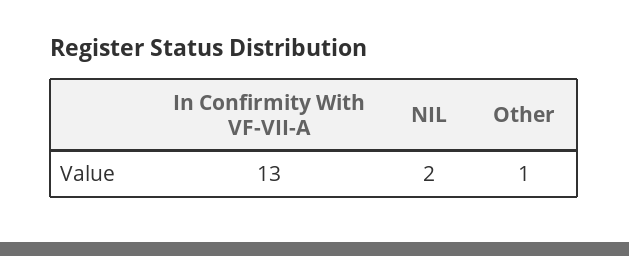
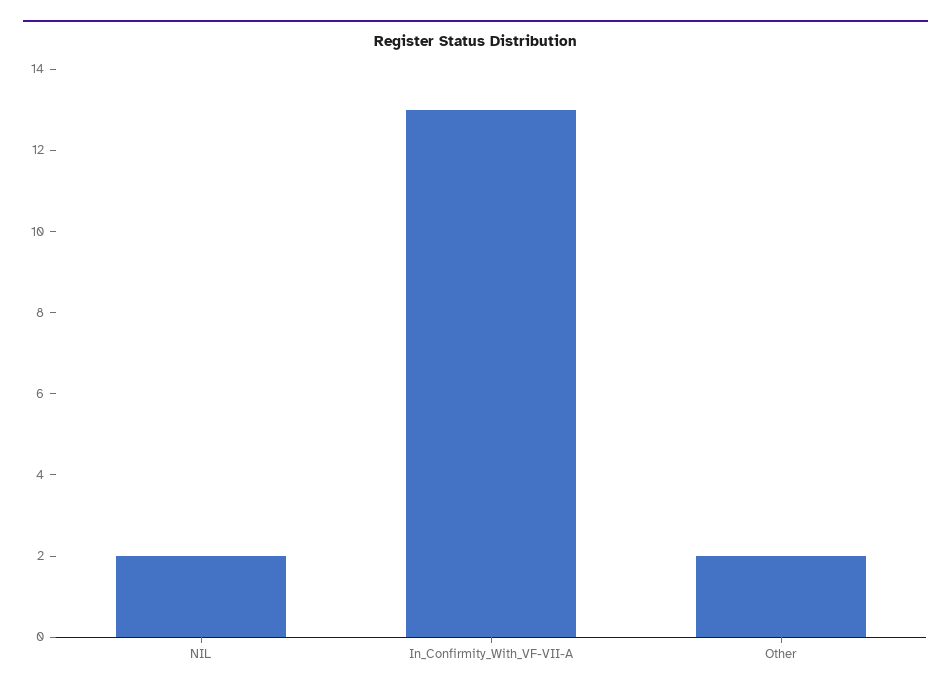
  {
    "In Confirmity With VF-VII-A": 13,
    "NIL": 2,
-   "Other": 1
+   "Other": 2
  }

